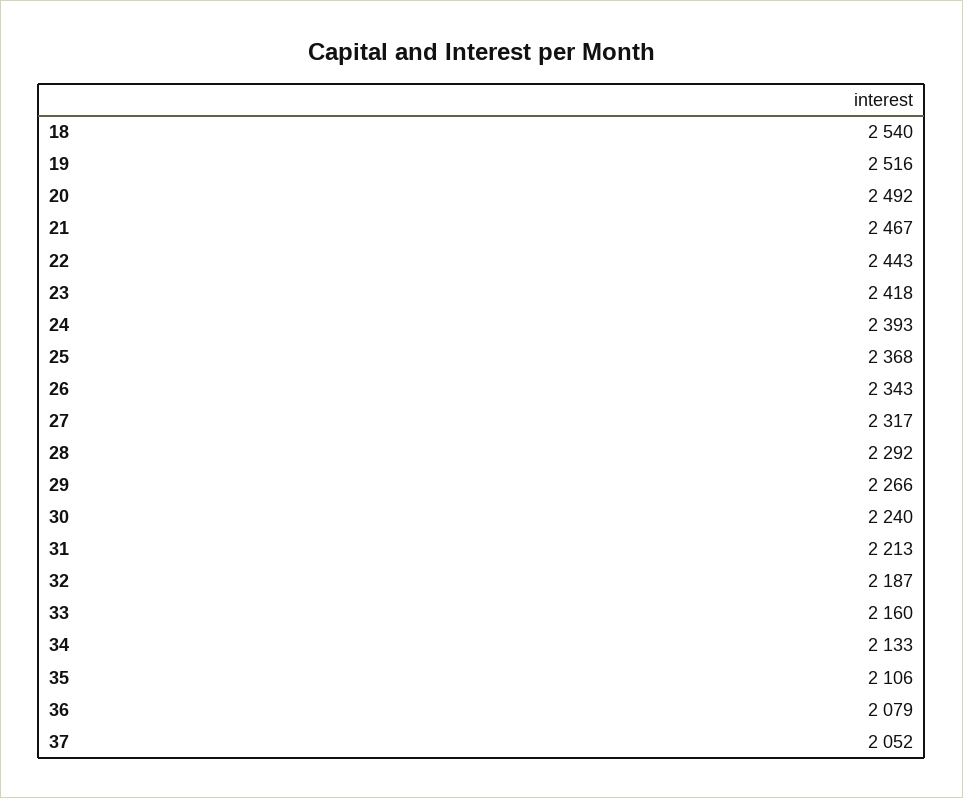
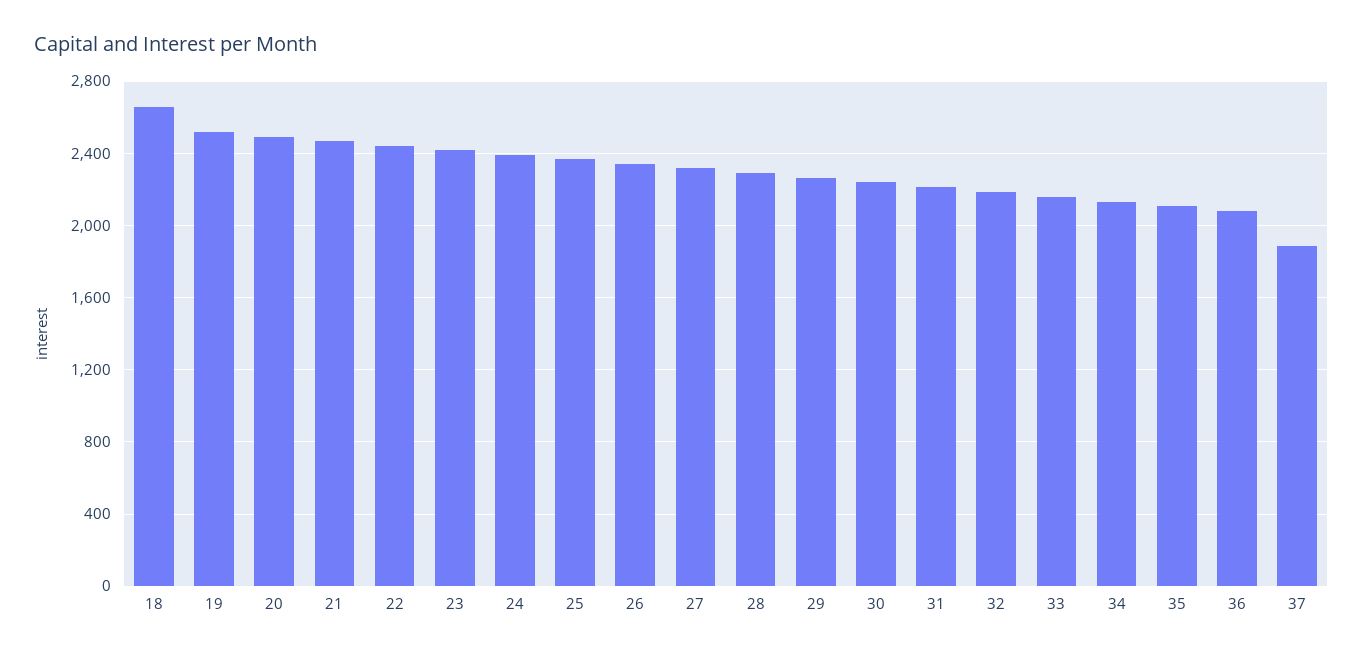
  {
-   "18": 2540,
+   "18": 2650,
    "19": 2516,
    "20": 2492,
    "21": 2467,
    "22": 2443,
    "23": 2418,
    "24": 2393,
    "25": 2368,
    "26": 2343,
    "27": 2317,
    "28": 2292,
    "29": 2266,
    "30": 2240,
    "31": 2213,
    "32": 2187,
    "33": 2160,
    "34": 2133,
    "35": 2106,
    "36": 2079,
-   "37": 2052
+   "37": 1900
  }

